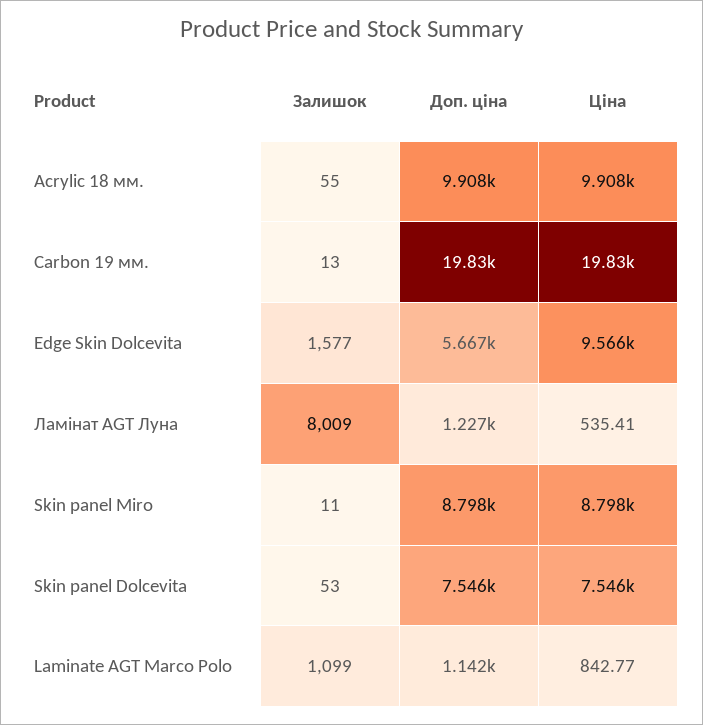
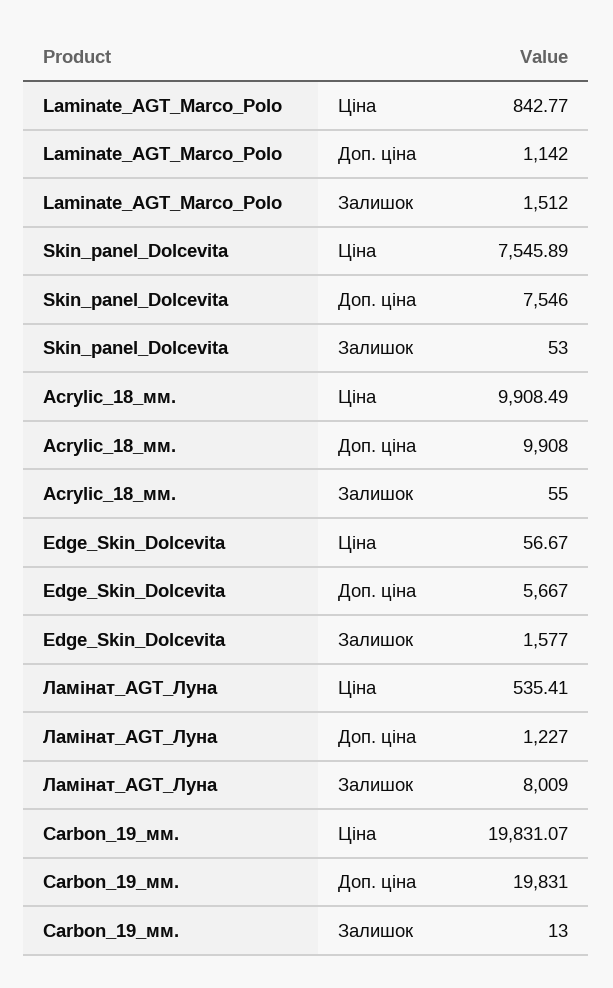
  {
    "Залишок": {
      "Acrylic 18 мм.": 55,
      "Carbon 19 мм.": 13,
      "Edge Skin Dolcevita": 1577,
      "Ламінат AGT Луна": 8009,
-     "Skin panel Miro": 11,
      "Skin panel Dolcevita": 53,
-     "Laminate AGT Marco Polo": 1099
+     "Laminate AGT Marco Polo": 1512
    },
    "Доп. ціна": {
      "Acrylic 18 мм.": 9908,
      "Carbon 19 мм.": 19831,
      "Edge Skin Dolcevita": 5667,
      "Ламінат AGT Луна": 1227,
-     "Skin panel Miro": 8798,
      "Skin panel Dolcevita": 7546,
      "Laminate AGT Marco Polo": 1142
    },
    "Ціна": {
      "Acrylic 18 мм.": 9908.49,
      "Carbon 19 мм.": 19831.07,
-     "Edge Skin Dolcevita": 9566,
+     "Edge Skin Dolcevita": 56.67,
      "Ламінат AGT Луна": 535.41,
-     "Skin panel Miro": 8798,
      "Skin panel Dolcevita": 7545.89,
      "Laminate AGT Marco Polo": 842.77
    }
  }

